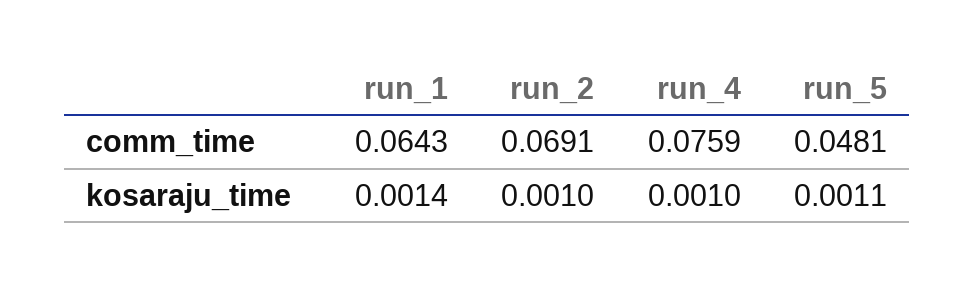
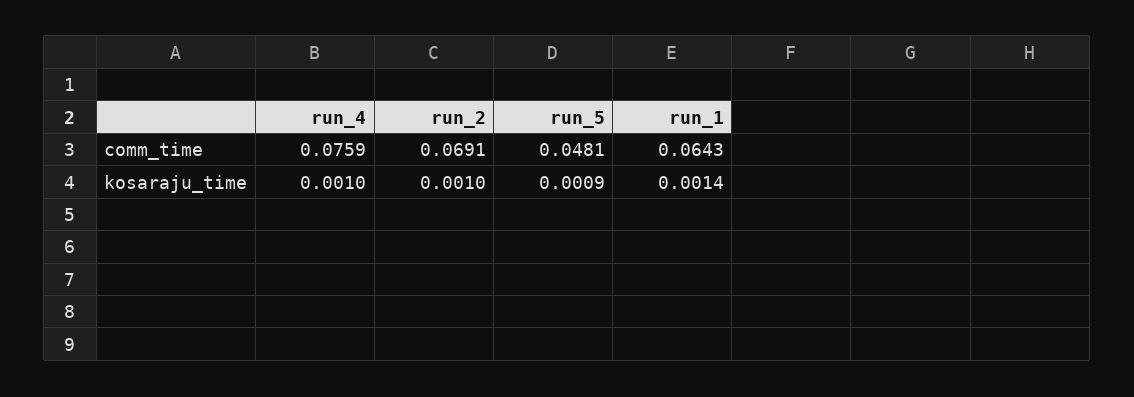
  {
    "run_1": {
      "comm_time": 0.0643,
      "kosaraju_time": 0.0014
    },
    "run_2": {
      "comm_time": 0.0691,
      "kosaraju_time": 0.001
    },
    "run_4": {
      "comm_time": 0.0759,
      "kosaraju_time": 0.001
    },
    "run_5": {
      "comm_time": 0.0481,
-     "kosaraju_time": 0.0011
+     "kosaraju_time": 0.0009
    }
  }

